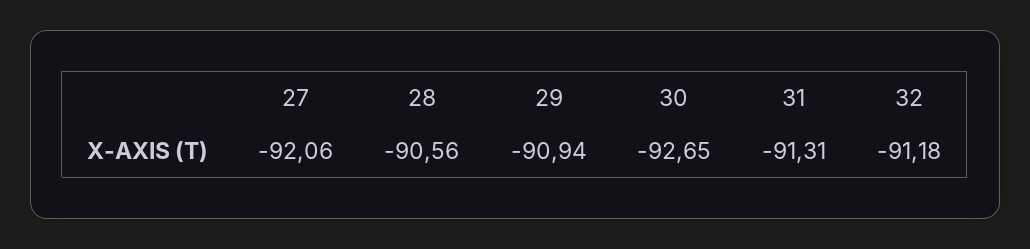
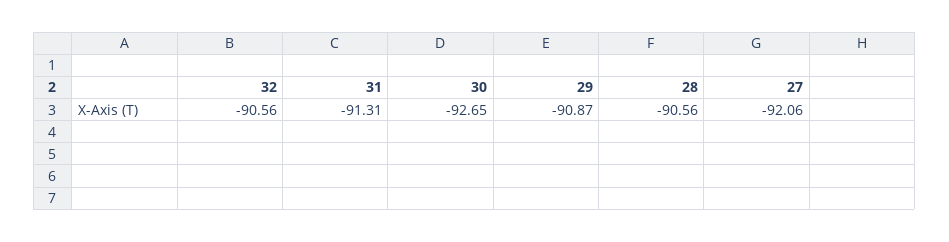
  {
    "27": -92.06,
    "28": -90.56,
-   "29": -90.94,
+   "29": -90.87,
    "30": -92.65,
    "31": -91.31,
-   "32": -91.18
+   "32": -90.56
  }

